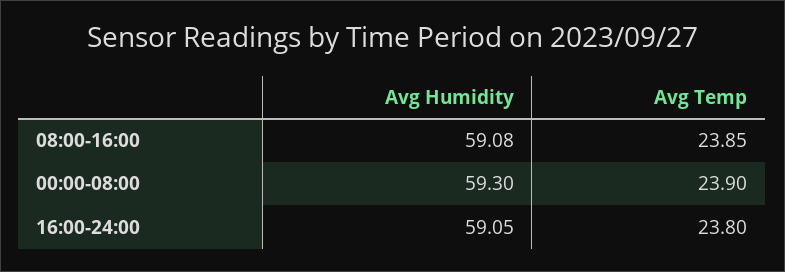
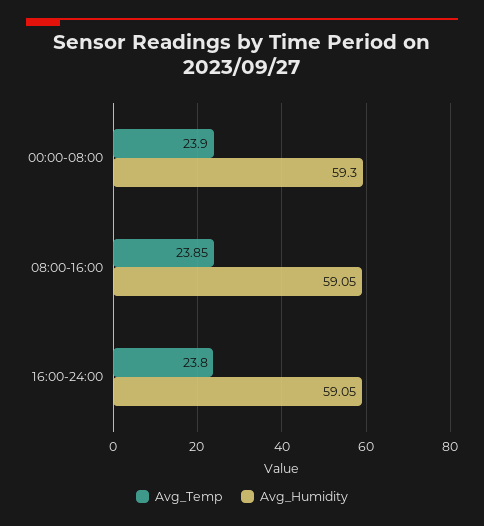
  {
    "Avg Humidity": {
-     "08:00-16:00": 59.08,
+     "08:00-16:00": 59.05,
      "00:00-08:00": 59.3,
      "16:00-24:00": 59.05
    },
    "Avg Temp": {
      "08:00-16:00": 23.85,
      "00:00-08:00": 23.9,
      "16:00-24:00": 23.8
    }
  }

